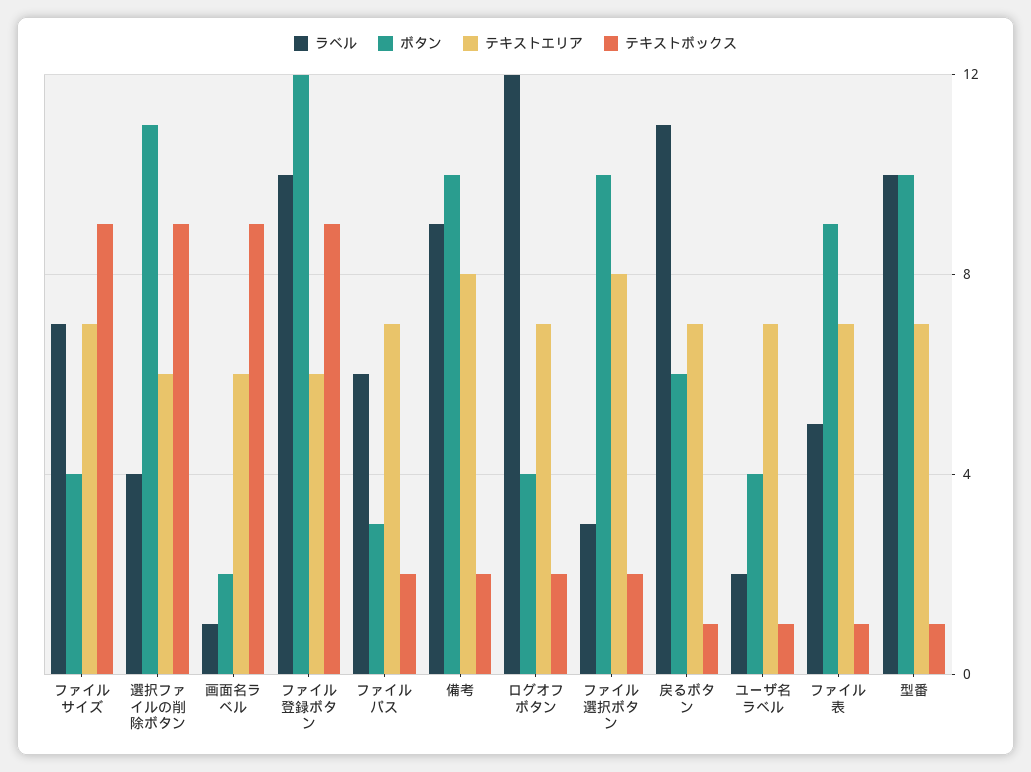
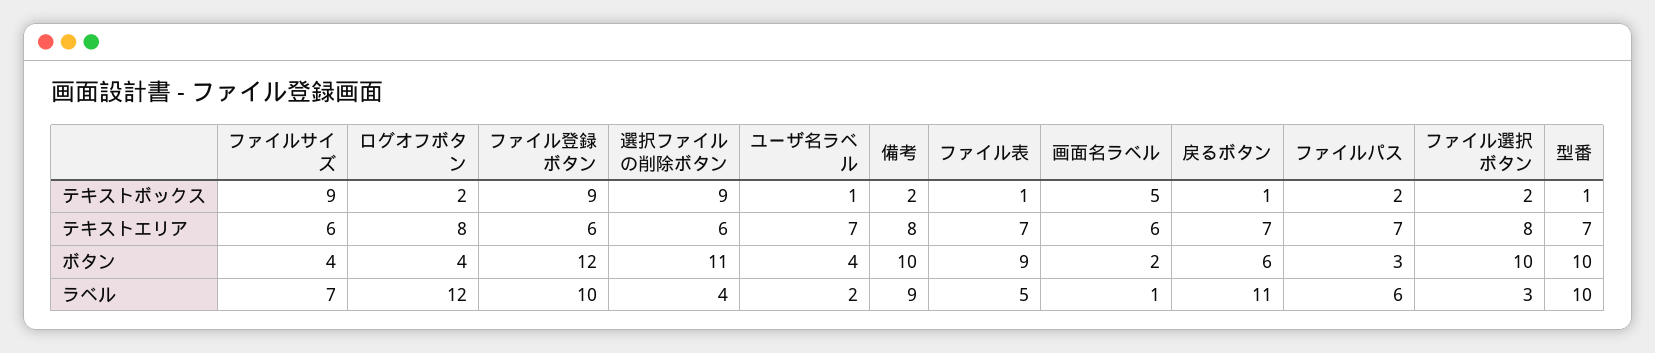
  {
    "ラベル": {
      "ファイルサイズ": 7,
      "選択ファイルの削除ボタン": 4,
      "画面名ラベル": 1,
      "ファイル登録ボタン": 10,
      "ファイルパス": 6,
      "備考": 9,
      "ログオフボタン": 12,
      "ファイル選択ボタン": 3,
      "戻るボタン": 11,
      "ユーザ名ラベル": 2,
      "ファイル表": 5,
      "型番": 10
    },
    "ボタン": {
      "ファイルサイズ": 4,
      "選択ファイルの削除ボタン": 11,
      "画面名ラベル": 2,
      "ファイル登録ボタン": 12,
      "ファイルパス": 3,
      "備考": 10,
      "ログオフボタン": 4,
      "ファイル選択ボタン": 10,
      "戻るボタン": 6,
      "ユーザ名ラベル": 4,
      "ファイル表": 9,
      "型番": 10
    },
    "テキストエリア": {
-     "ファイルサイズ": 7,
+     "ファイルサイズ": 6,
      "選択ファイルの削除ボタン": 6,
      "画面名ラベル": 6,
      "ファイル登録ボタン": 6,
      "ファイルパス": 7,
      "備考": 8,
-     "ログオフボタン": 7,
+     "ログオフボタン": 8,
      "ファイル選択ボタン": 8,
      "戻るボタン": 7,
      "ユーザ名ラベル": 7,
      "ファイル表": 7,
      "型番": 7
    },
    "テキストボックス": {
      "ファイルサイズ": 9,
      "選択ファイルの削除ボタン": 9,
-     "画面名ラベル": 9,
+     "画面名ラベル": 5,
      "ファイル登録ボタン": 9,
      "ファイルパス": 2,
      "備考": 2,
      "ログオフボタン": 2,
      "ファイル選択ボタン": 2,
      "戻るボタン": 1,
      "ユーザ名ラベル": 1,
      "ファイル表": 1,
      "型番": 1
    }
  }

